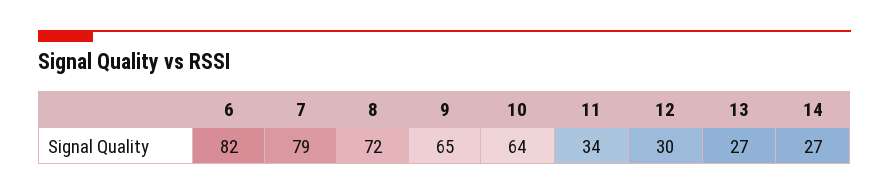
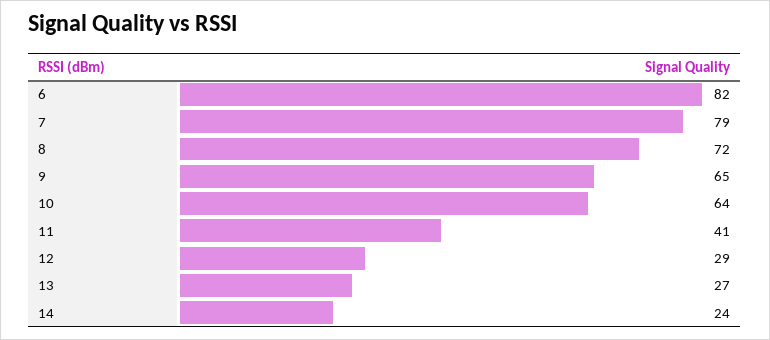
  {
    "6": 82,
    "7": 79,
    "8": 72,
    "9": 65,
    "10": 64,
-   "11": 34,
+   "11": 41,
-   "12": 30,
+   "12": 29,
    "13": 27,
-   "14": 27
+   "14": 24
  }

